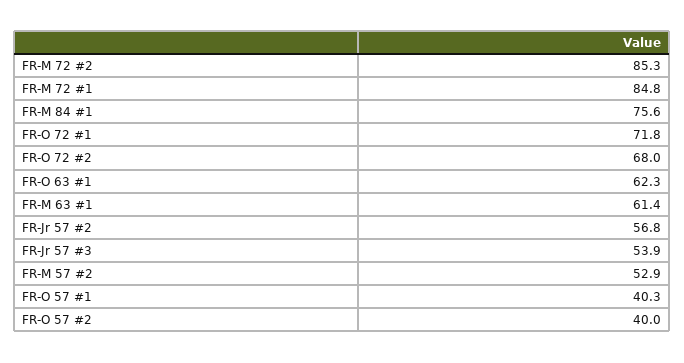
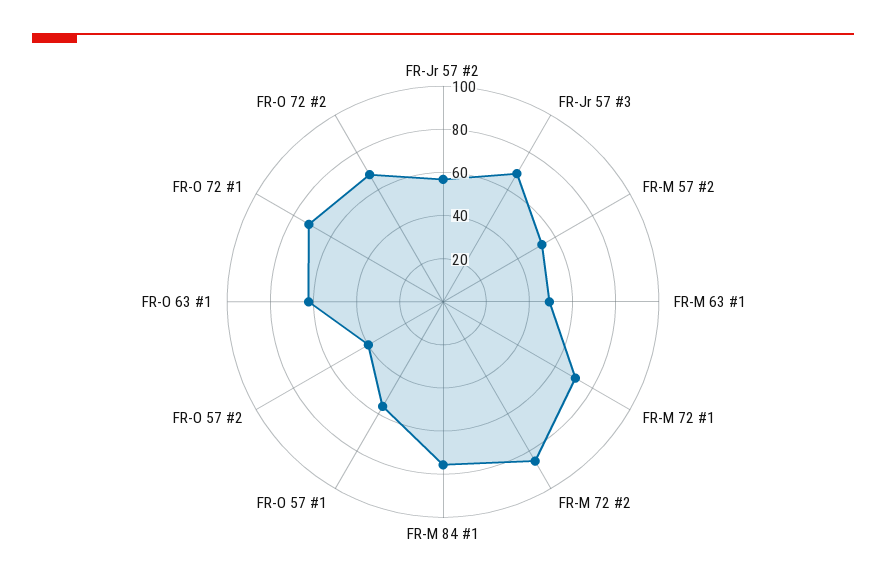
  {
    "FR-M 72 #2": 85.3,
-   "FR-M 72 #1": 84.8,
+   "FR-M 72 #1": 70,
    "FR-M 84 #1": 75.6,
    "FR-O 72 #1": 71.8,
    "FR-O 72 #2": 68,
    "FR-O 63 #1": 62.3,
-   "FR-M 63 #1": 61.4,
+   "FR-M 63 #1": 50,
    "FR-Jr 57 #2": 56.8,
-   "FR-Jr 57 #3": 53.9,
+   "FR-Jr 57 #3": 70,
    "FR-M 57 #2": 52.9,
-   "FR-O 57 #1": 40.3,
+   "FR-O 57 #1": 55,
    "FR-O 57 #2": 40
  }

